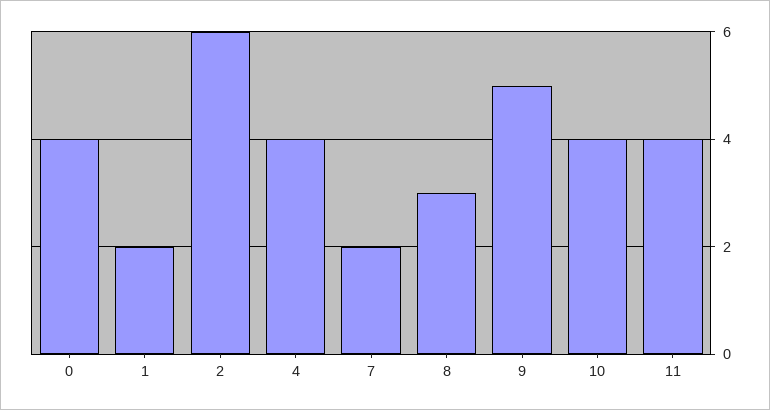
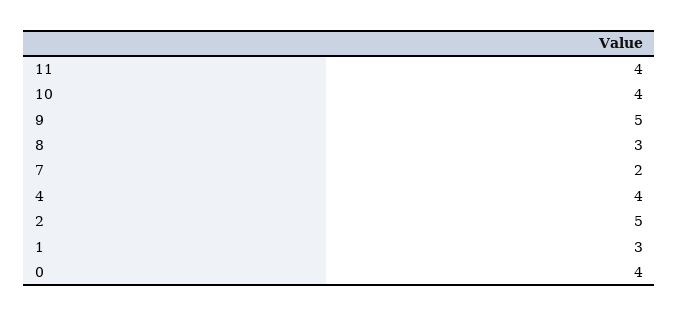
  {
    "0": 4,
-   "1": 2,
+   "1": 3,
-   "2": 6,
+   "2": 5,
    "4": 4,
    "7": 2,
    "8": 3,
    "9": 5,
    "10": 4,
    "11": 4
  }

